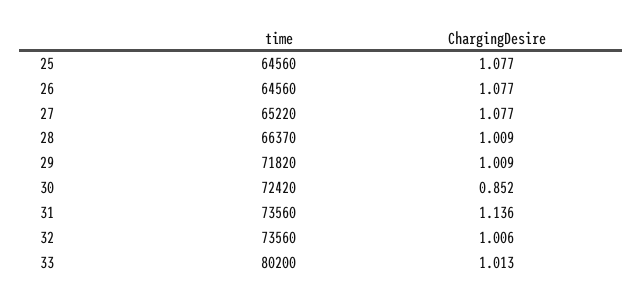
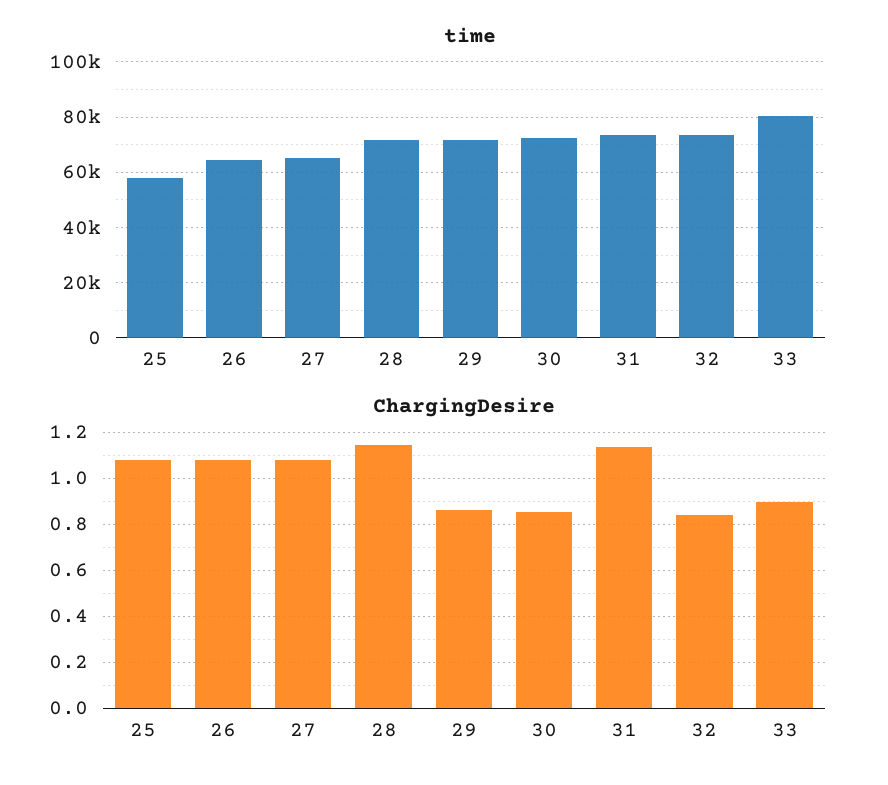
  {
    "time": {
-     "25": 64560,
+     "25": 57500,
      "26": 64560,
      "27": 65220,
-     "28": 66370,
+     "28": 72500,
      "29": 71820,
      "30": 72420,
      "31": 73560,
      "32": 73560,
      "33": 80200
    },
    "ChargingDesire": {
      "25": 1.077,
      "26": 1.077,
      "27": 1.077,
-     "28": 1.009,
+     "28": 1.15,
-     "29": 1.009,
+     "29": 0.85,
      "30": 0.852,
      "31": 1.136,
-     "32": 1.006,
+     "32": 0.85,
-     "33": 1.013
+     "33": 0.9
    }
  }

